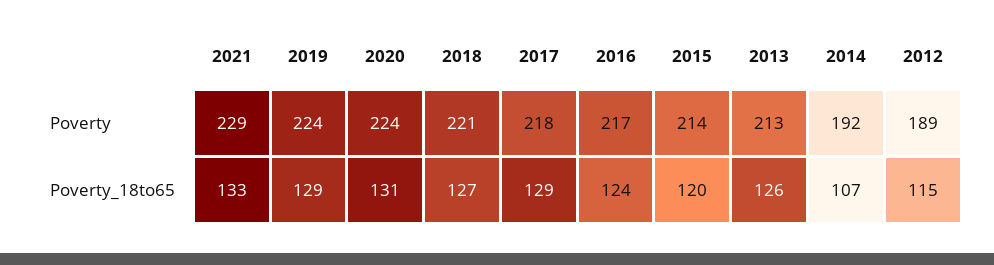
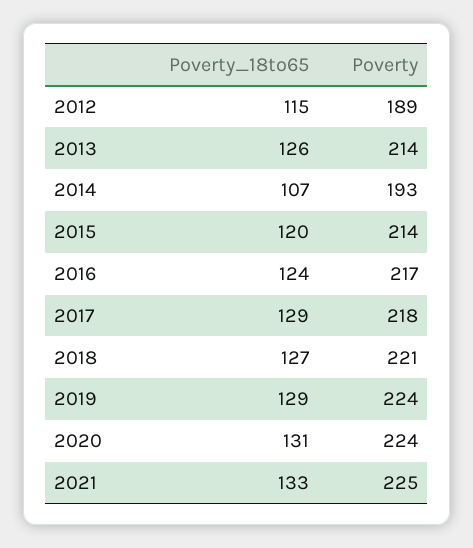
  {
    "2021": {
-     "Poverty": 229,
+     "Poverty": 225,
      "Poverty_18to65": 133
    },
    "2019": {
      "Poverty": 224,
      "Poverty_18to65": 129
    },
    "2020": {
      "Poverty": 224,
      "Poverty_18to65": 131
    },
    "2018": {
      "Poverty": 221,
      "Poverty_18to65": 127
    },
    "2017": {
      "Poverty": 218,
      "Poverty_18to65": 129
    },
    "2016": {
      "Poverty": 217,
      "Poverty_18to65": 124
    },
    "2015": {
      "Poverty": 214,
      "Poverty_18to65": 120
    },
    "2013": {
-     "Poverty": 213,
+     "Poverty": 214,
      "Poverty_18to65": 126
    },
    "2014": {
-     "Poverty": 192,
+     "Poverty": 193,
      "Poverty_18to65": 107
    },
    "2012": {
      "Poverty": 189,
      "Poverty_18to65": 115
    }
  }

